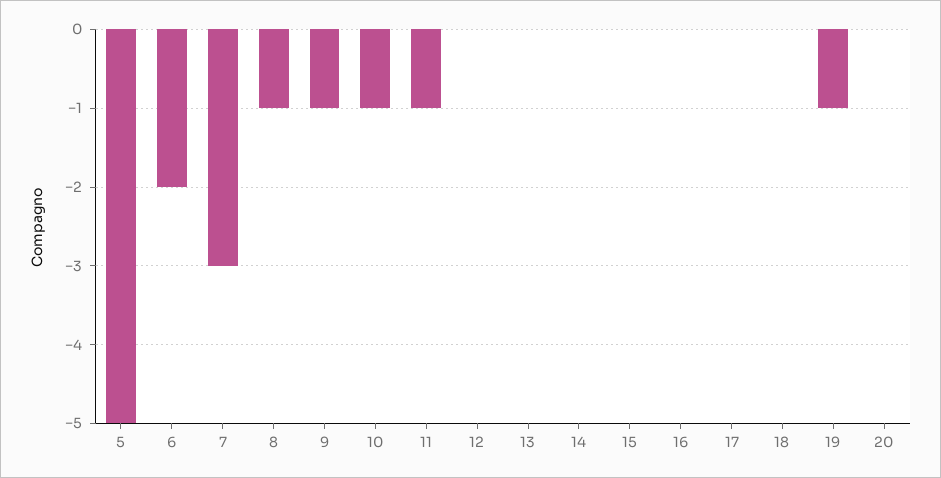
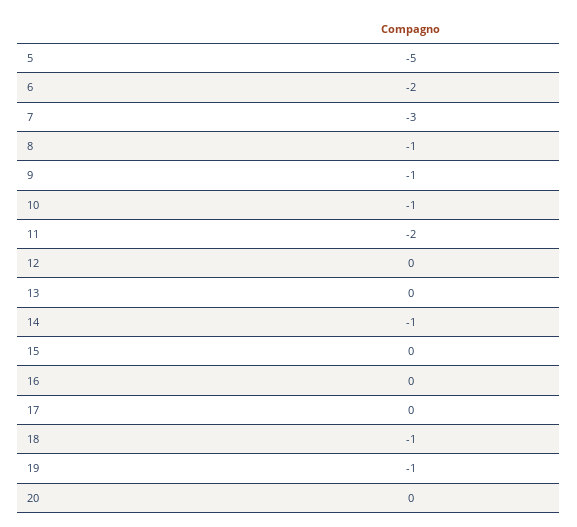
  {
    "5": -5,
    "6": -2,
    "7": -3,
    "8": -1,
    "9": -1,
    "10": -1,
-   "11": -1,
+   "11": -2,
    "12": 0,
    "13": 0,
-   "14": 0,
+   "14": -1,
    "15": 0,
    "16": 0,
    "17": 0,
-   "18": 0,
+   "18": -1,
    "19": -1,
    "20": 0
  }

